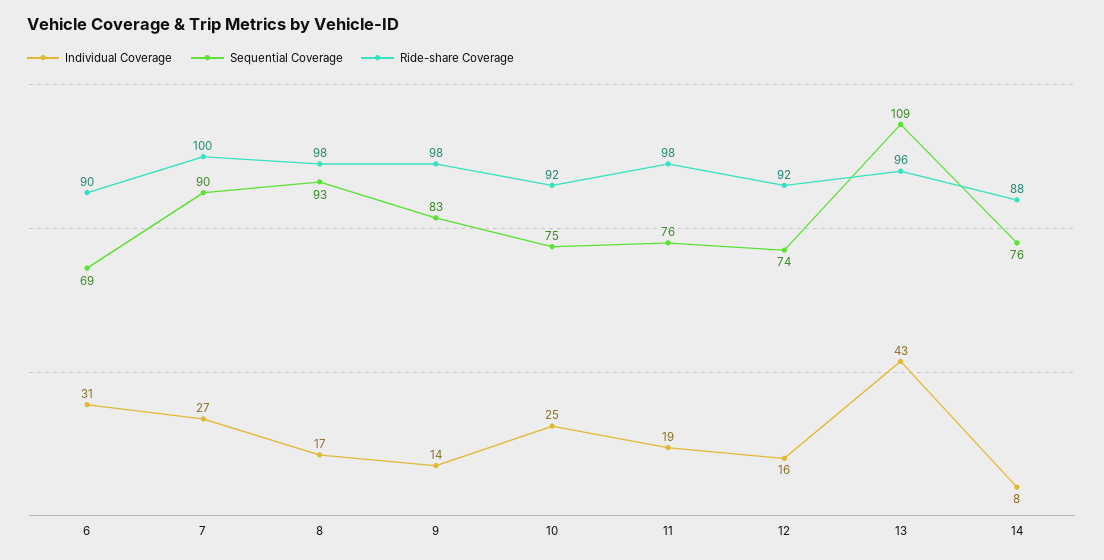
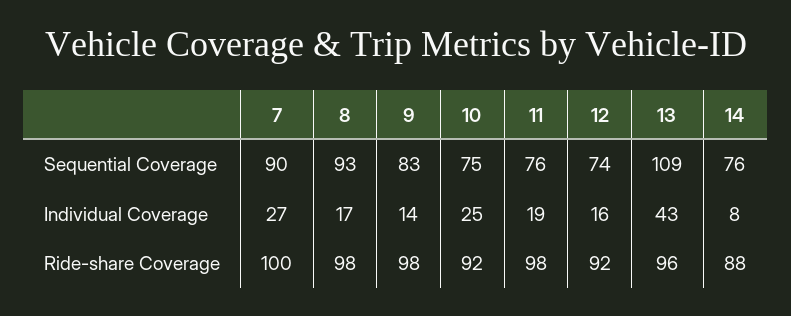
  {
    "Individual Coverage": {
-     "6": 31,
      "7": 27,
      "8": 17,
      "9": 14,
      "10": 25,
      "11": 19,
      "12": 16,
      "13": 43,
      "14": 8
    },
    "Sequential Coverage": {
-     "6": 69,
      "7": 90,
      "8": 93,
      "9": 83,
      "10": 75,
      "11": 76,
      "12": 74,
      "13": 109,
      "14": 76
    },
    "Ride-share Coverage": {
-     "6": 90,
      "7": 100,
      "8": 98,
      "9": 98,
      "10": 92,
      "11": 98,
      "12": 92,
      "13": 96,
      "14": 88
    }
  }

